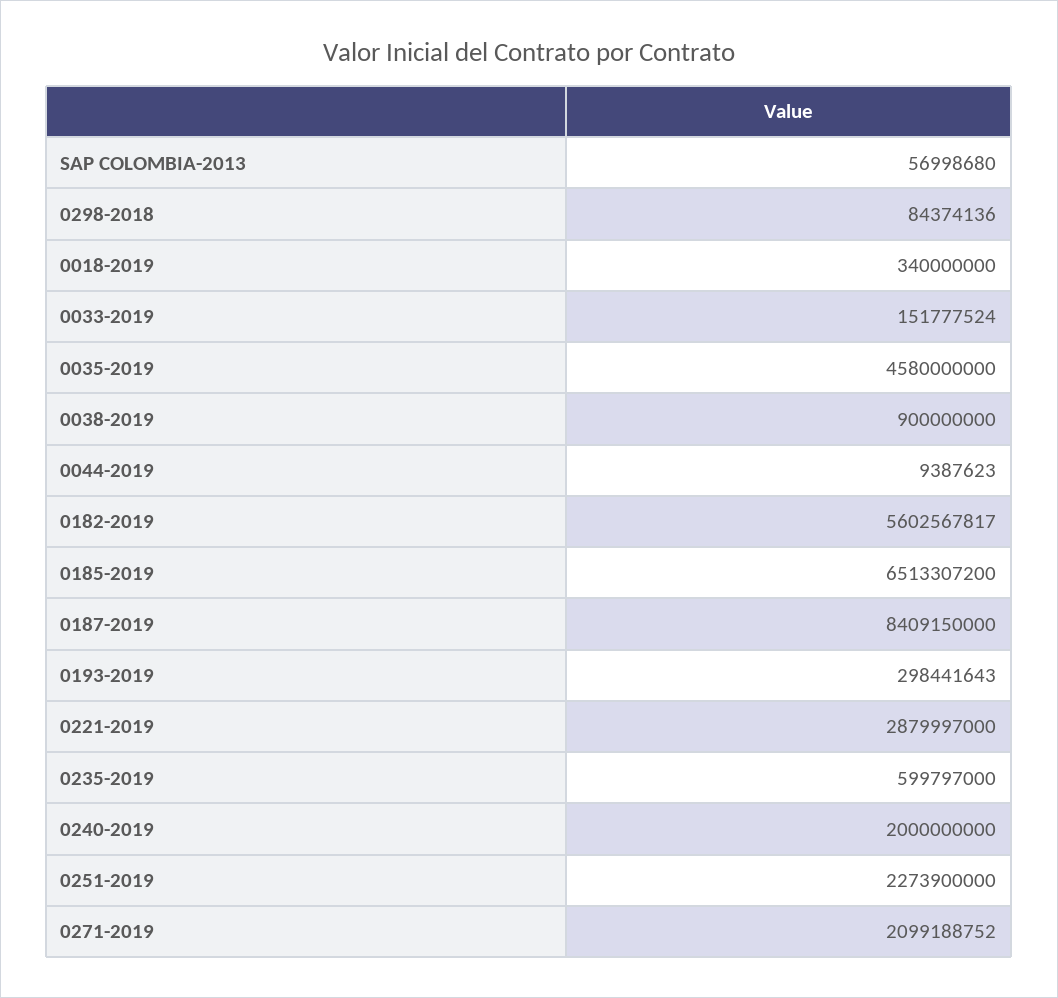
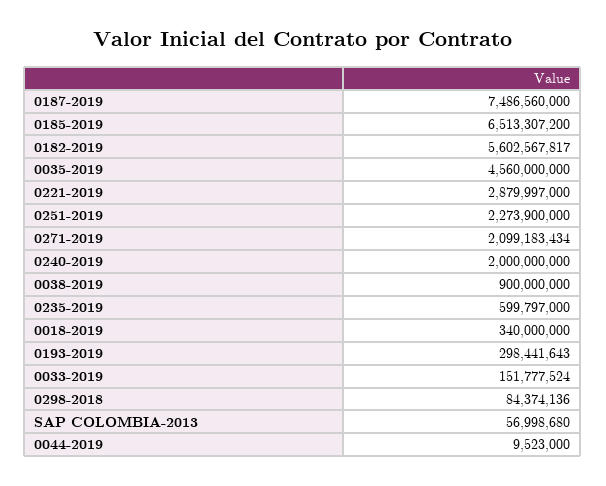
  {
    "SAP COLOMBIA-2013": 56998680,
    "0298-2018": 84374136,
    "0018-2019": 340000000,
    "0033-2019": 151777524,
-   "0035-2019": 4580000000,
+   "0035-2019": 4560000000,
    "0038-2019": 900000000,
-   "0044-2019": 9387623,
+   "0044-2019": 9523000,
    "0182-2019": 5602567817,
    "0185-2019": 6513307200,
-   "0187-2019": 8409150000,
+   "0187-2019": 7486560000,
    "0193-2019": 298441643,
    "0221-2019": 2879997000,
    "0235-2019": 599797000,
    "0240-2019": 2000000000,
    "0251-2019": 2273900000,
-   "0271-2019": 2099188752
+   "0271-2019": 2099183434
  }

